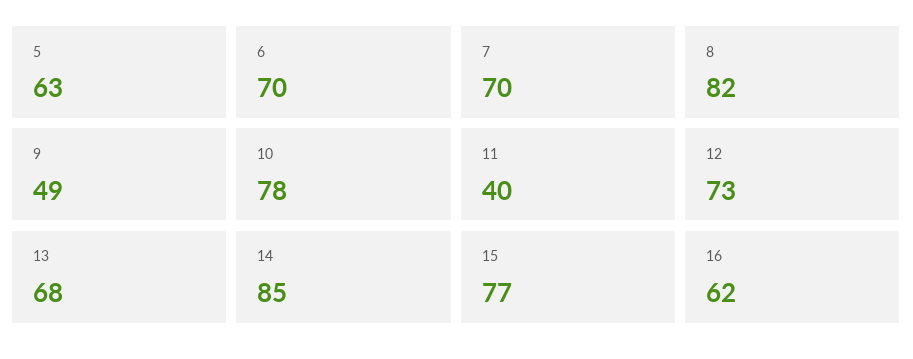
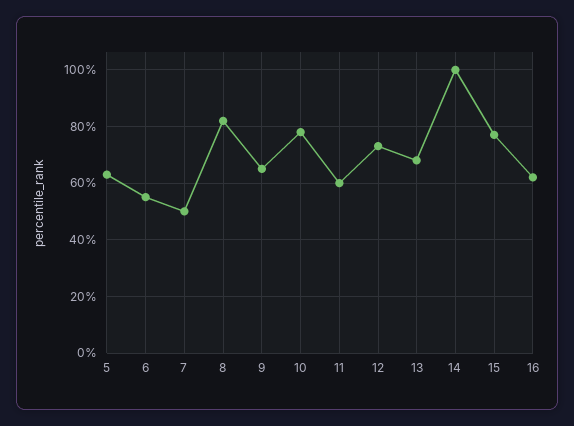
  {
    "5": 63,
-   "6": 70,
+   "6": 55,
-   "7": 70,
+   "7": 50,
    "8": 82,
-   "9": 49,
+   "9": 65,
    "10": 78,
-   "11": 40,
+   "11": 60,
    "12": 73,
    "13": 68,
-   "14": 85,
+   "14": 100,
    "15": 77,
    "16": 62
  }

